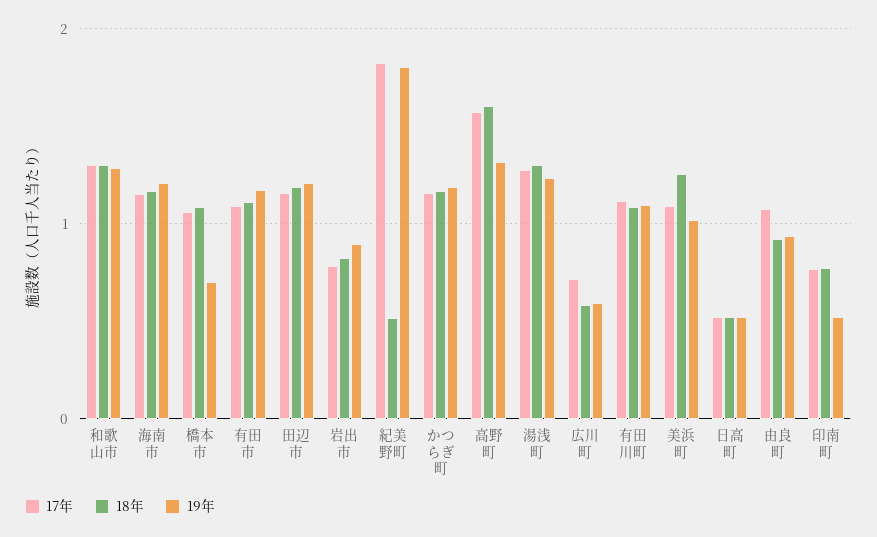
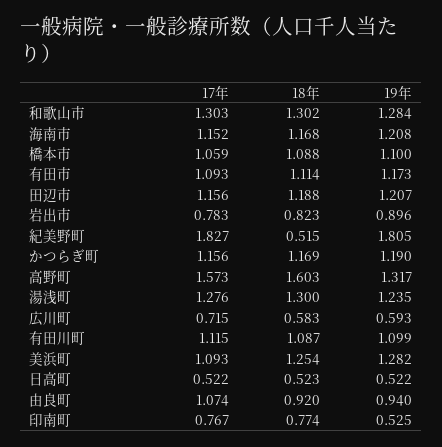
  {
    "17年": {
      "和歌山市": 1.303,
      "海南市": 1.152,
      "橋本市": 1.059,
      "有田市": 1.093,
      "田辺市": 1.156,
      "岩出市": 0.783,
      "紀美野町": 1.827,
      "かつらぎ町": 1.156,
      "高野町": 1.573,
      "湯浅町": 1.276,
      "広川町": 0.715,
      "有田川町": 1.115,
      "美浜町": 1.093,
      "日高町": 0.522,
      "由良町": 1.074,
      "印南町": 0.767
    },
    "18年": {
      "和歌山市": 1.302,
      "海南市": 1.168,
      "橋本市": 1.088,
      "有田市": 1.114,
      "田辺市": 1.188,
      "岩出市": 0.823,
      "紀美野町": 0.515,
      "かつらぎ町": 1.169,
      "高野町": 1.603,
      "湯浅町": 1.3,
      "広川町": 0.583,
      "有田川町": 1.087,
      "美浜町": 1.254,
      "日高町": 0.523,
      "由良町": 0.92,
      "印南町": 0.774
    },
    "19年": {
      "和歌山市": 1.284,
      "海南市": 1.208,
-     "橋本市": 0.7,
+     "橋本市": 1.1,
      "有田市": 1.173,
      "田辺市": 1.207,
      "岩出市": 0.896,
      "紀美野町": 1.805,
      "かつらぎ町": 1.19,
      "高野町": 1.317,
      "湯浅町": 1.235,
      "広川町": 0.593,
      "有田川町": 1.099,
-     "美浜町": 1,
+     "美浜町": 1.282,
      "日高町": 0.522,
      "由良町": 0.94,
      "印南町": 0.525
    }
  }

